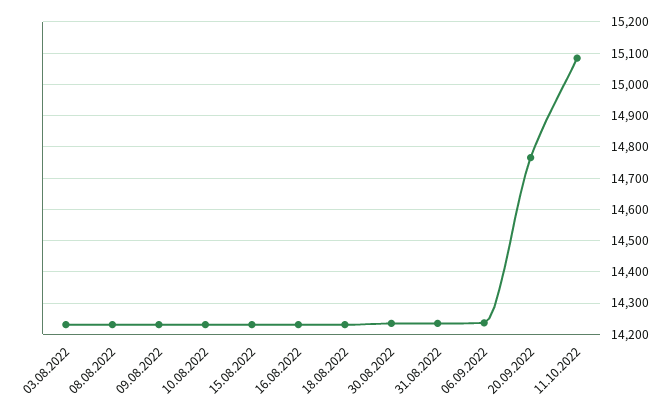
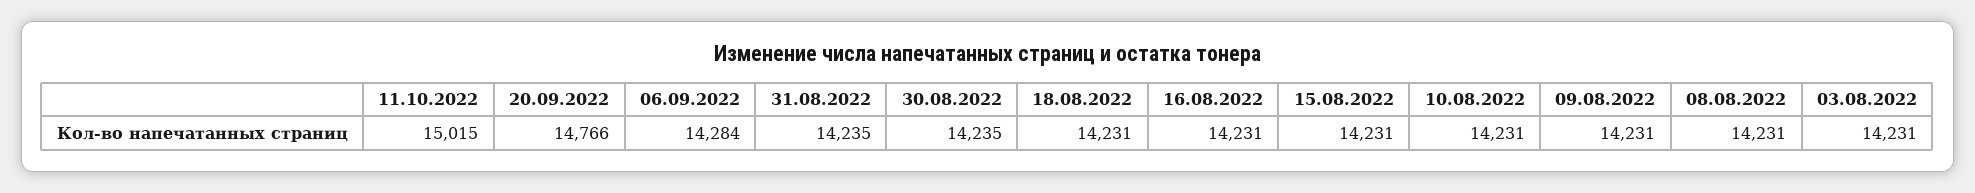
  {
    "03.08.2022": 14231,
    "08.08.2022": 14231,
    "09.08.2022": 14231,
    "10.08.2022": 14231,
    "15.08.2022": 14231,
    "16.08.2022": 14231,
    "18.08.2022": 14231,
    "30.08.2022": 14235,
    "31.08.2022": 14235,
-   "06.09.2022": 14240,
+   "06.09.2022": 14284,
    "20.09.2022": 14766,
-   "11.10.2022": 15080
+   "11.10.2022": 15015
  }

